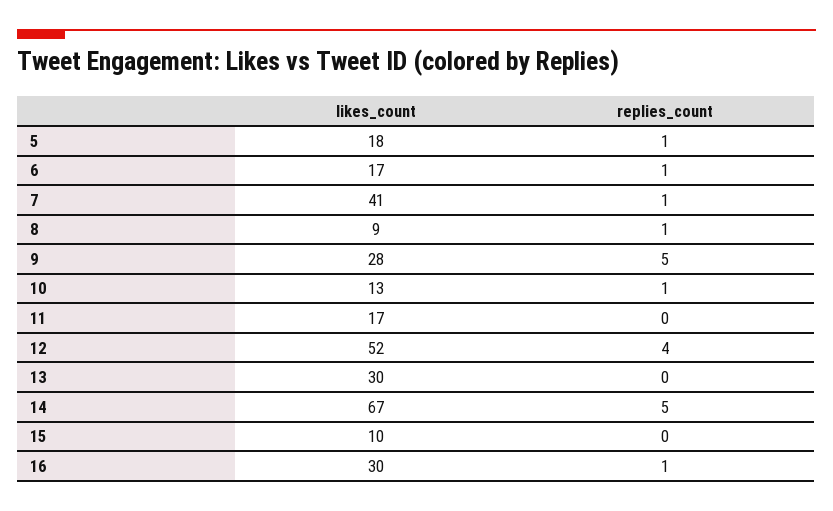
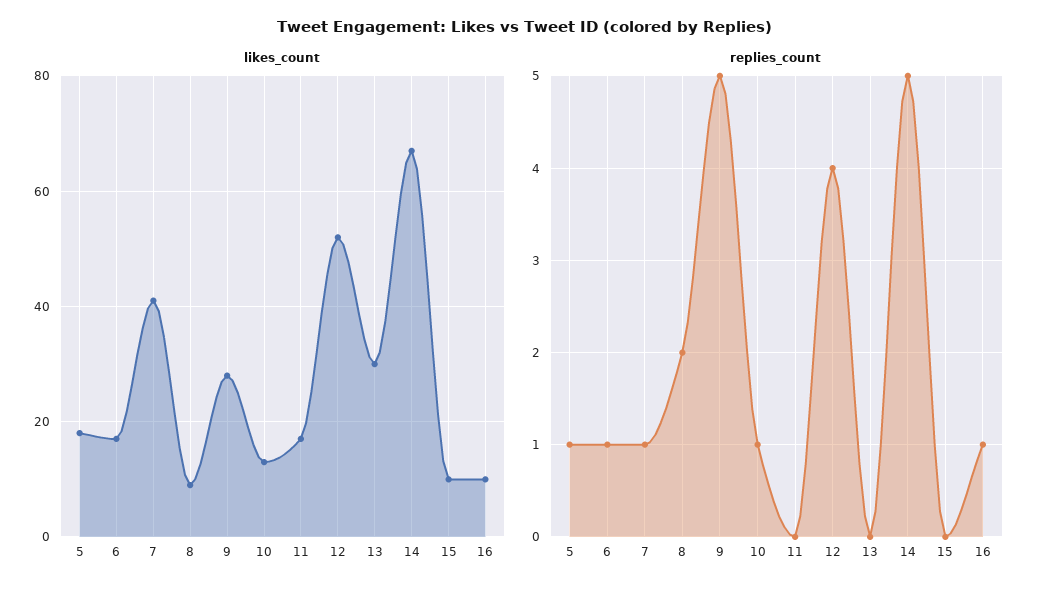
  {
    "likes_count": {
      "5": 18,
      "6": 17,
      "7": 41,
      "8": 9,
      "9": 28,
      "10": 13,
      "11": 17,
      "12": 52,
      "13": 30,
      "14": 67,
      "15": 10,
-     "16": 30
+     "16": 10
    },
    "replies_count": {
      "5": 1,
      "6": 1,
      "7": 1,
-     "8": 1,
+     "8": 2,
      "9": 5,
      "10": 1,
      "11": 0,
      "12": 4,
      "13": 0,
      "14": 5,
      "15": 0,
      "16": 1
    }
  }

